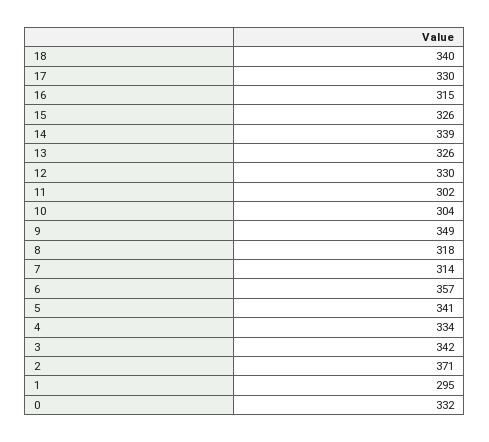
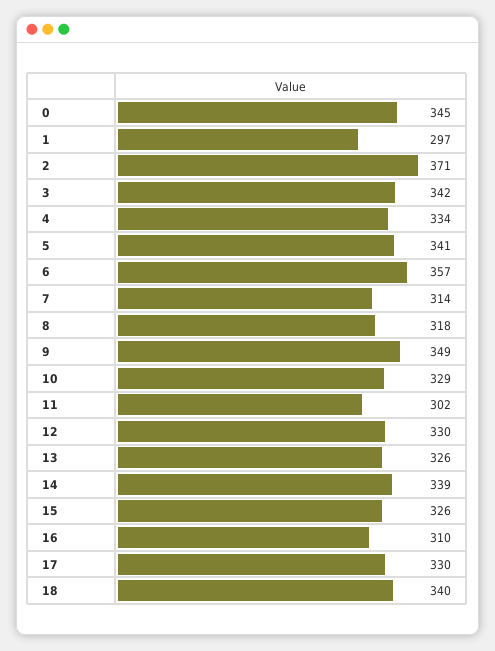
  {
    "18": 340,
    "17": 330,
-   "16": 315,
+   "16": 310,
    "15": 326,
    "14": 339,
    "13": 326,
    "12": 330,
    "11": 302,
-   "10": 304,
+   "10": 329,
    "9": 349,
    "8": 318,
    "7": 314,
    "6": 357,
    "5": 341,
    "4": 334,
    "3": 342,
    "2": 371,
-   "1": 295,
+   "1": 297,
-   "0": 332
+   "0": 345
  }

